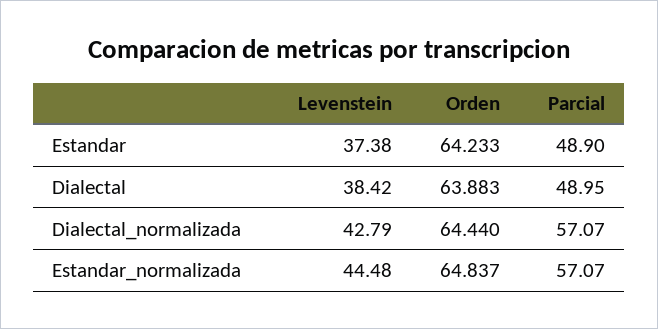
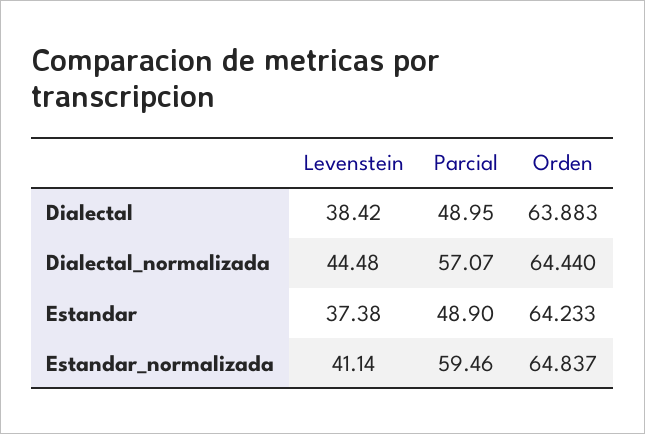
  {
    "Levenstein": {
      "Estandar": 37.38,
      "Dialectal": 38.42,
-     "Dialectal_normalizada": 42.79,
+     "Dialectal_normalizada": 44.48,
-     "Estandar_normalizada": 44.48
+     "Estandar_normalizada": 41.14
    },
    "Orden": {
      "Estandar": 64.233,
      "Dialectal": 63.883,
      "Dialectal_normalizada": 64.44,
      "Estandar_normalizada": 64.837
    },
    "Parcial": {
      "Estandar": 48.9,
      "Dialectal": 48.95,
      "Dialectal_normalizada": 57.07,
-     "Estandar_normalizada": 57.07
+     "Estandar_normalizada": 59.46
    }
  }

